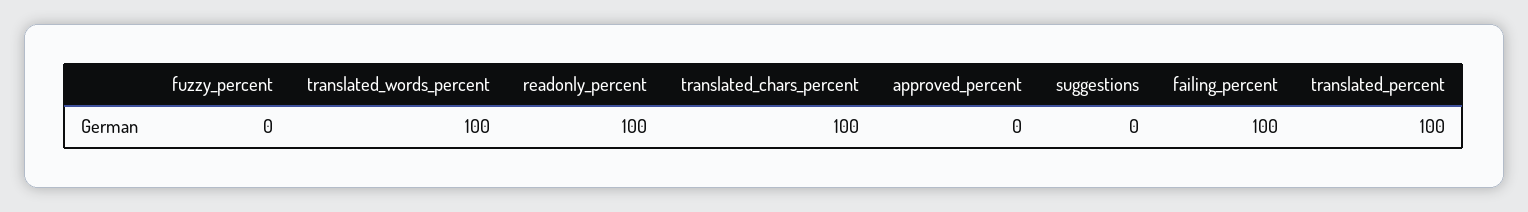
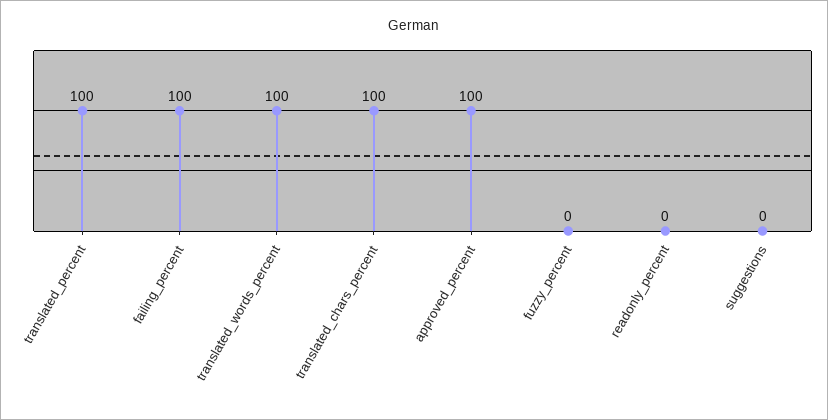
  {
    "fuzzy_percent": 0,
    "translated_words_percent": 100,
-   "readonly_percent": 100,
+   "readonly_percent": 0,
    "translated_chars_percent": 100,
-   "approved_percent": 0,
+   "approved_percent": 100,
    "suggestions": 0,
    "failing_percent": 100,
    "translated_percent": 100
  }

